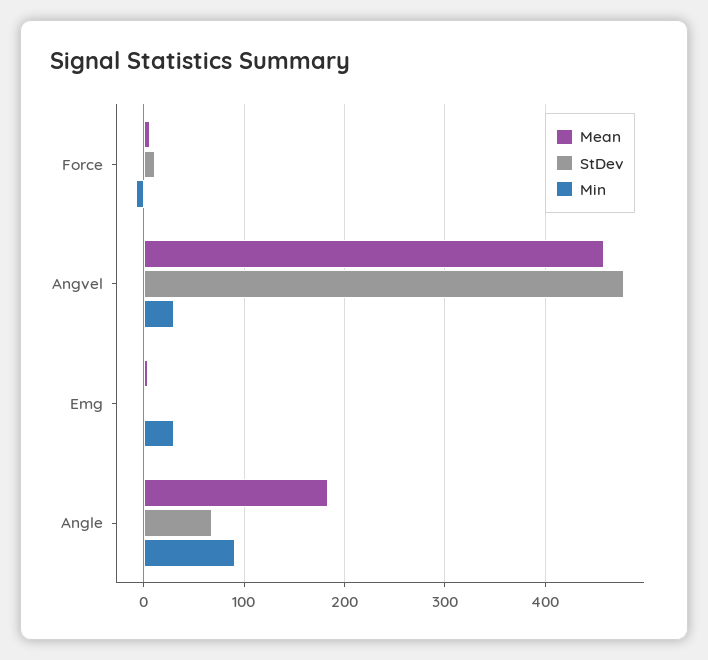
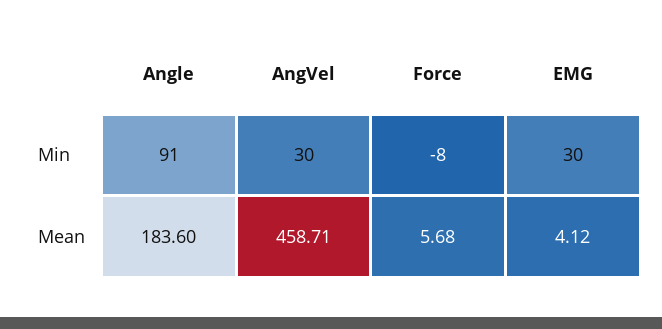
  {
    "Mean": {
      "Force": 5.68,
      "Angvel": 458.71,
      "Emg": 4.12,
      "Angle": 183.6
    },
-   "StDev": {
-     "Force": 10,
-     "Angvel": 480,
-     "Emg": 0,
-     "Angle": 70
-   },
    "Min": {
      "Force": -8,
      "Angvel": 30,
      "Emg": 30,
      "Angle": 91
    }
  }

